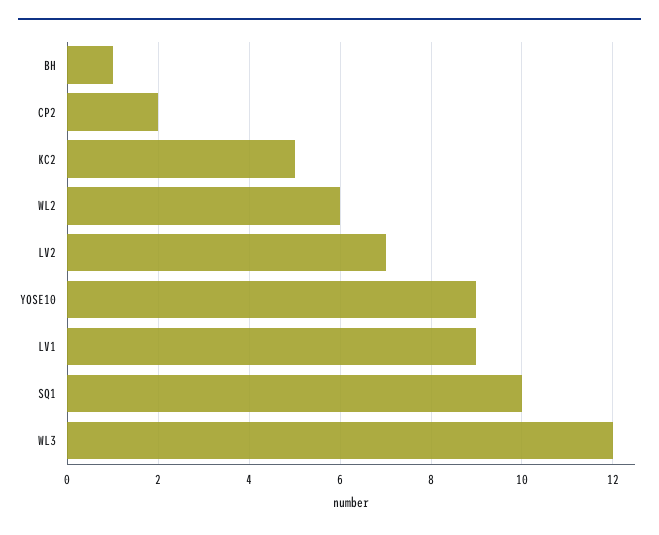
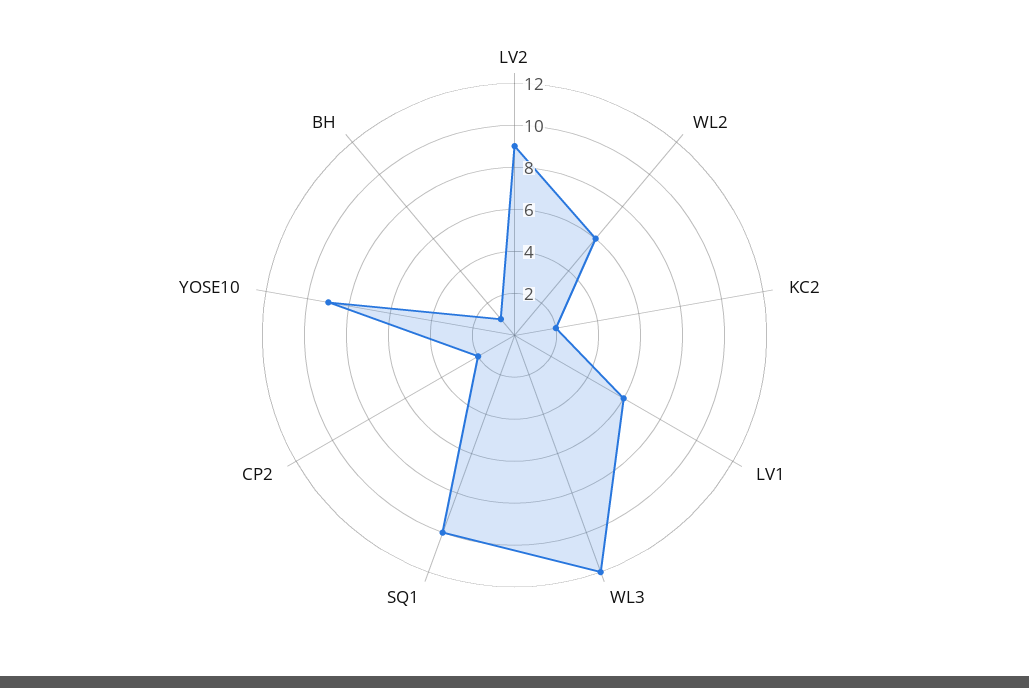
  {
    "BH": 1,
    "CP2": 2,
-   "KC2": 5,
+   "KC2": 2,
    "WL2": 6,
-   "LV2": 7,
+   "LV2": 9,
    "YOSE10": 9,
-   "LV1": 9,
+   "LV1": 6,
    "SQ1": 10,
    "WL3": 12
  }

